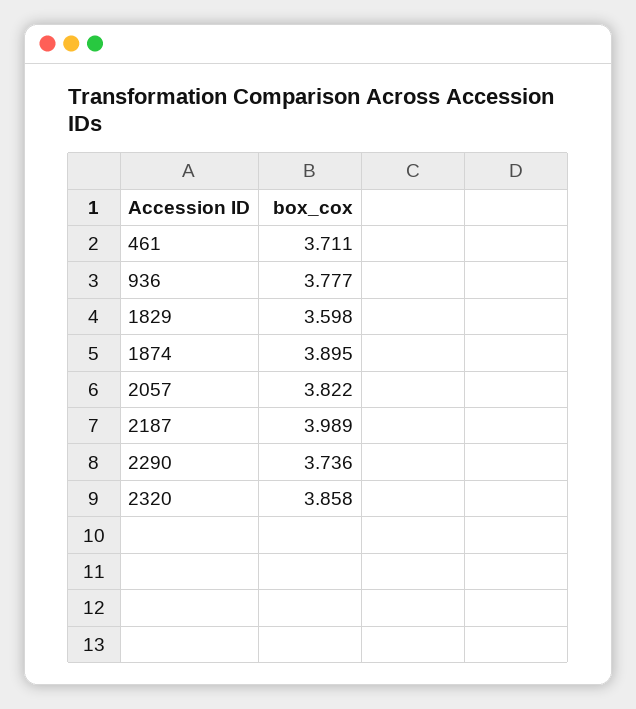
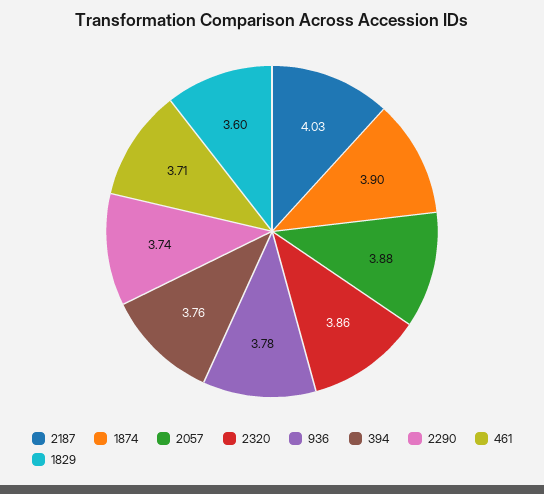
  {
    "461": 3.711,
    "936": 3.777,
    "1829": 3.598,
    "1874": 3.895,
-   "2057": 3.822,
+   "2057": 3.88,
-   "2187": 3.989,
+   "2187": 4.03,
    "2290": 3.736,
-   "2320": 3.858
+   "2320": 3.858,
+   "394": 3.76
  }

